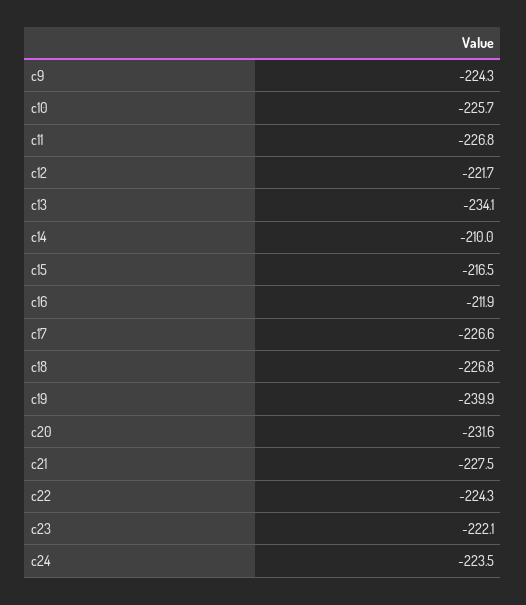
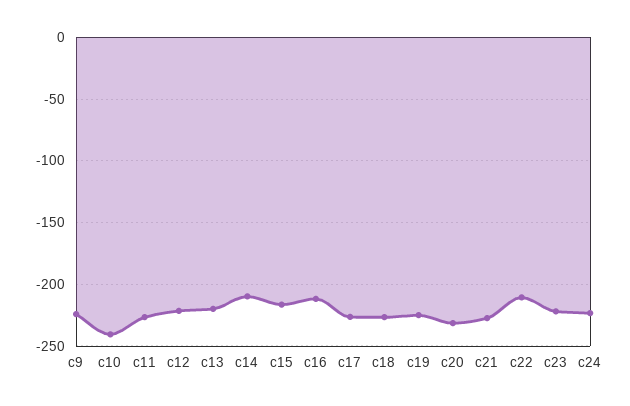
  {
    "c9": -224.3,
-   "c10": -225.7,
+   "c10": -240,
    "c11": -226.8,
    "c12": -221.7,
-   "c13": -234.1,
+   "c13": -220,
    "c14": -210,
    "c15": -216.5,
    "c16": -211.9,
    "c17": -226.6,
    "c18": -226.8,
-   "c19": -239.9,
+   "c19": -225,
    "c20": -231.6,
    "c21": -227.5,
-   "c22": -224.3,
+   "c22": -210,
    "c23": -222.1,
    "c24": -223.5
  }

